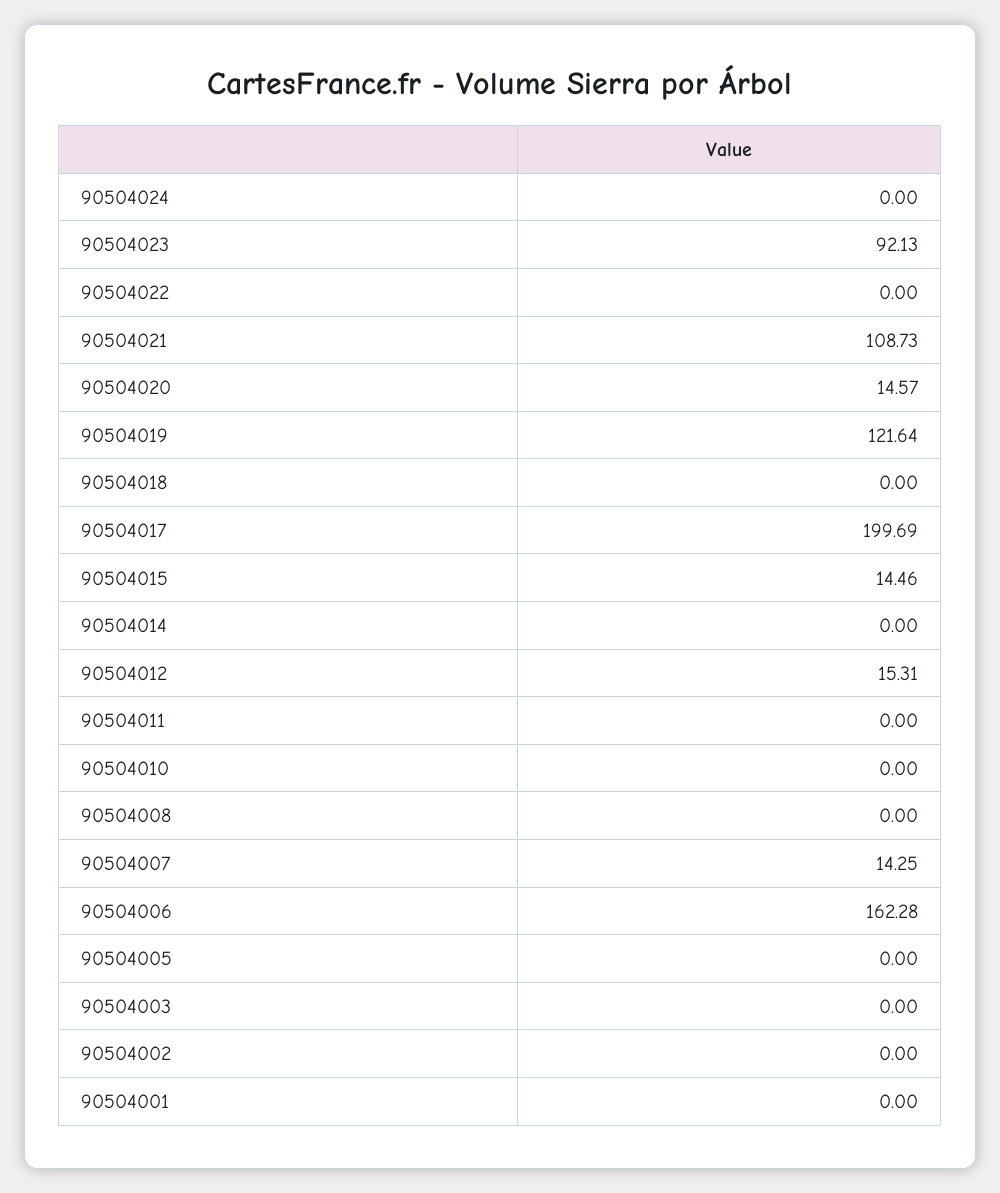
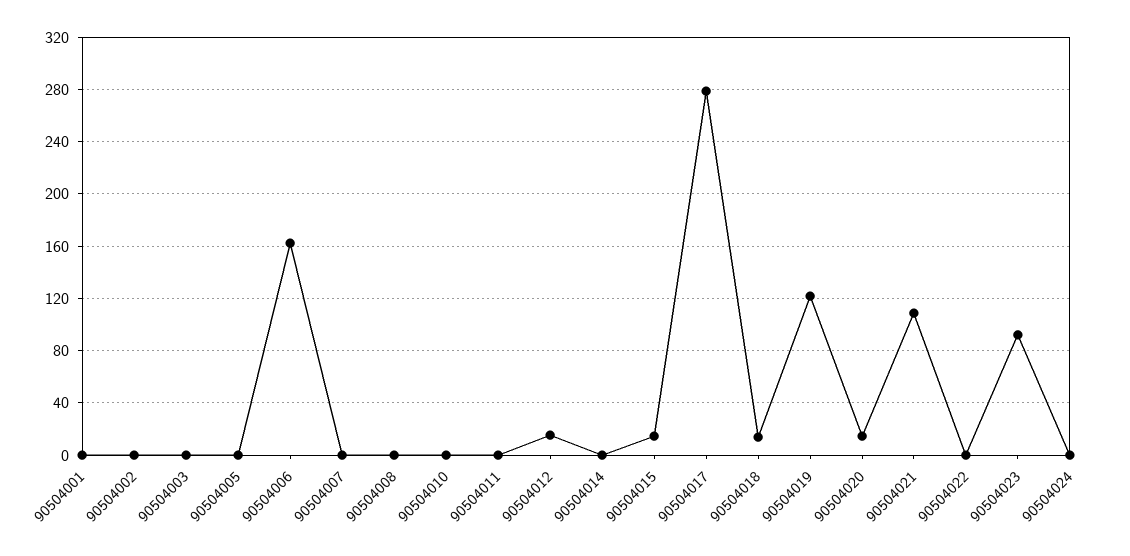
  {
    "90504024": 0,
    "90504023": 92.13,
    "90504022": 0,
    "90504021": 108.73,
    "90504020": 14.57,
    "90504019": 121.64,
-   "90504018": 0,
+   "90504018": 15,
-   "90504017": 199.69,
+   "90504017": 280,
    "90504015": 14.46,
    "90504014": 0,
    "90504012": 15.31,
    "90504011": 0,
    "90504010": 0,
    "90504008": 0,
-   "90504007": 14.25,
+   "90504007": 0,
    "90504006": 162.28,
    "90504005": 0,
    "90504003": 0,
    "90504002": 0,
    "90504001": 0
  }

